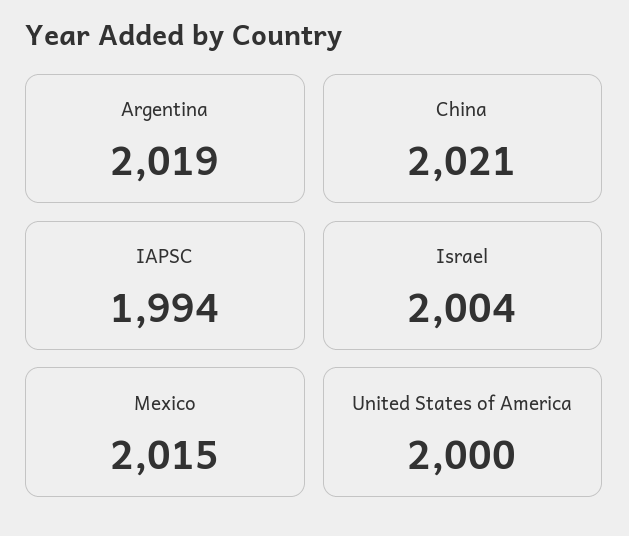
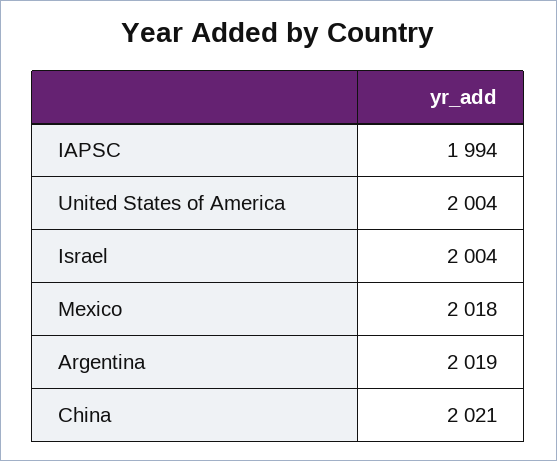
  {
    "Argentina": 2019,
    "China": 2021,
    "IAPSC": 1994,
    "Israel": 2004,
-   "Mexico": 2015,
+   "Mexico": 2018,
-   "United States of America": 2000
+   "United States of America": 2004
  }

